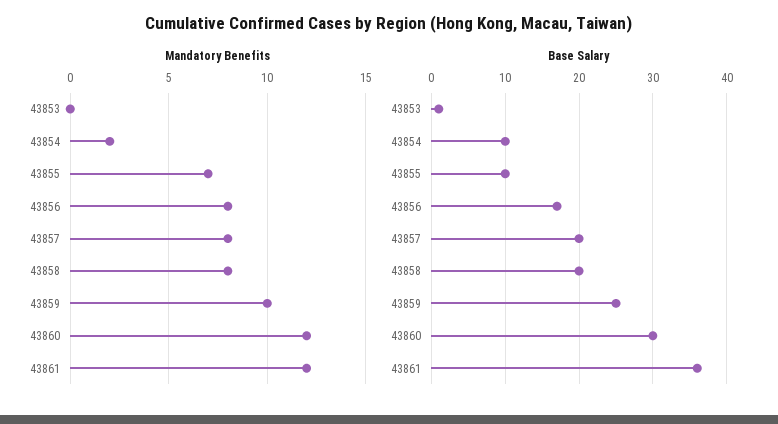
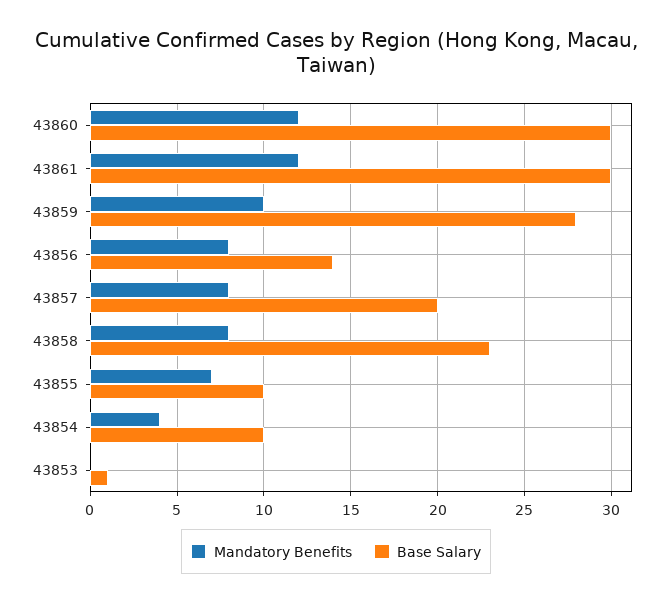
  {
    "Mandatory Benefits": {
      "43853": 0,
-     "43854": 2,
+     "43854": 4,
      "43855": 7,
      "43856": 8,
      "43857": 8,
      "43858": 8,
      "43859": 10,
      "43860": 12,
      "43861": 12
    },
    "Base Salary": {
      "43853": 1,
      "43854": 10,
      "43855": 10,
-     "43856": 17,
+     "43856": 14,
      "43857": 20,
-     "43858": 20,
+     "43858": 23,
-     "43859": 25,
+     "43859": 28,
      "43860": 30,
-     "43861": 36
+     "43861": 30
    }
  }

